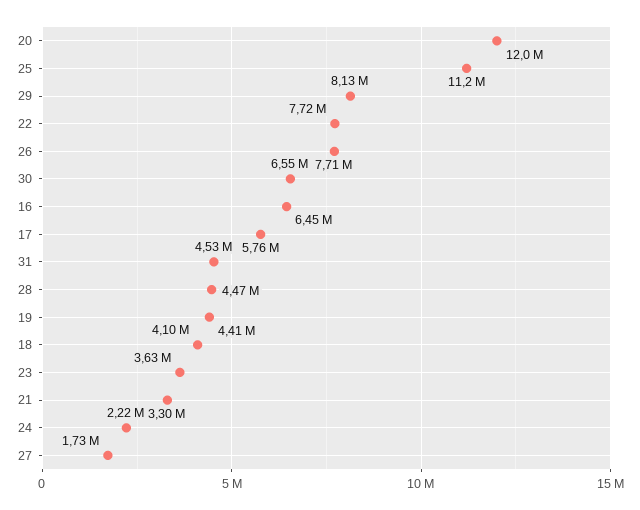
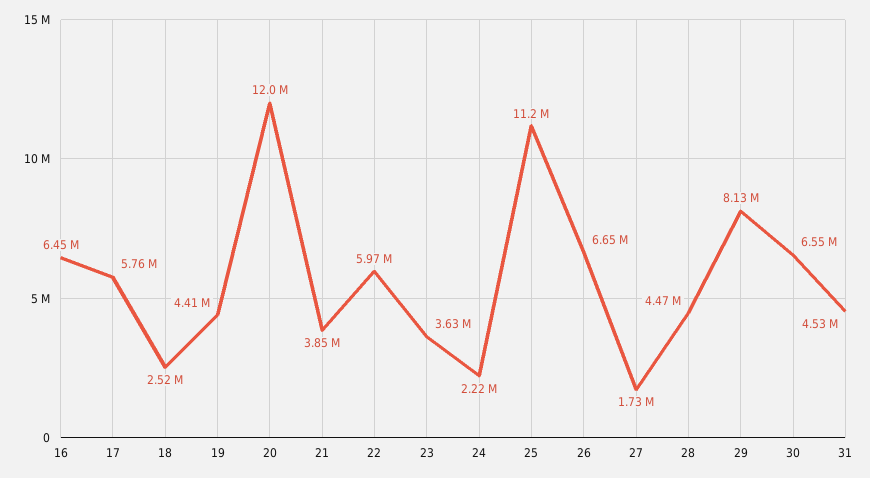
  {
    "20": 12000000,
    "25": 11200000,
    "29": 8130000,
-   "22": 7720000,
+   "22": 5970000,
-   "26": 7710000,
+   "26": 6650000,
    "30": 6550000,
    "16": 6450000,
    "17": 5760000,
    "31": 4530000,
    "28": 4470000,
    "19": 4410000,
-   "18": 4100000,
+   "18": 2520000,
    "23": 3630000,
-   "21": 3300000,
+   "21": 3850000,
    "24": 2220000,
    "27": 1730000
  }

